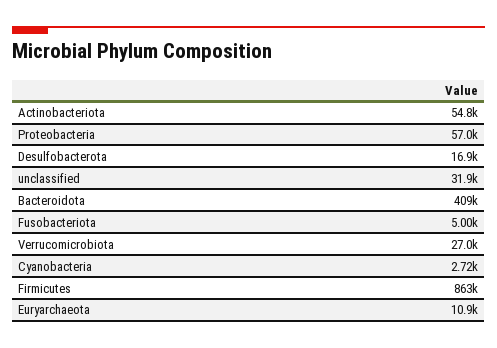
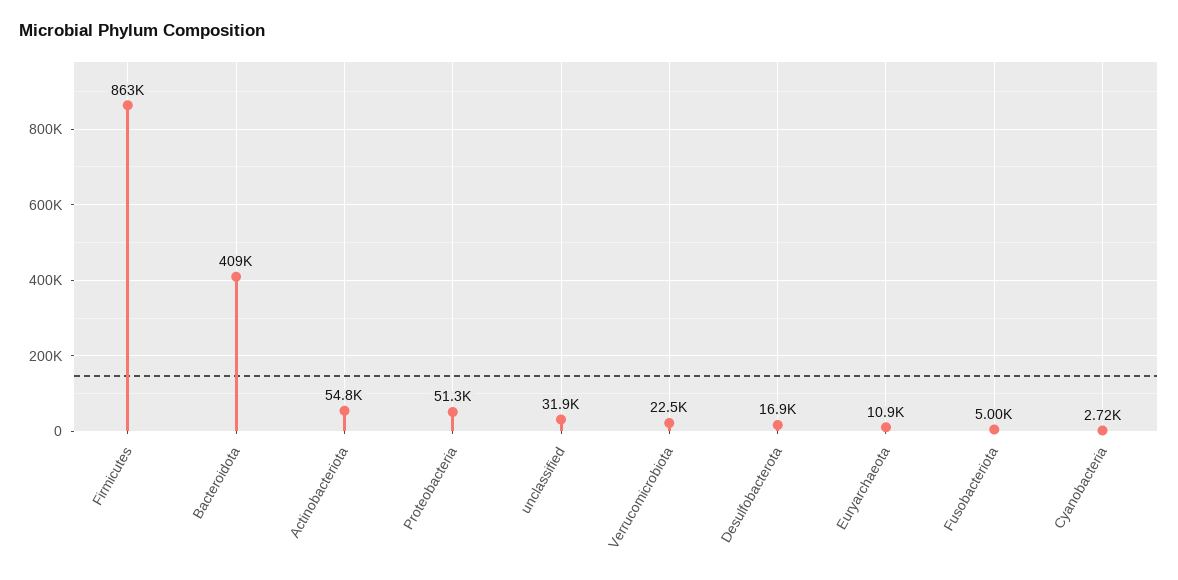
  {
    "Actinobacteriota": 54800,
-   "Proteobacteria": 57000,
+   "Proteobacteria": 51300,
    "Desulfobacterota": 16900,
    "unclassified": 31900,
    "Bacteroidota": 409000,
    "Fusobacteriota": 5000,
-   "Verrucomicrobiota": 27000,
+   "Verrucomicrobiota": 22500,
    "Cyanobacteria": 2720,
    "Firmicutes": 863000,
    "Euryarchaeota": 10900
  }

